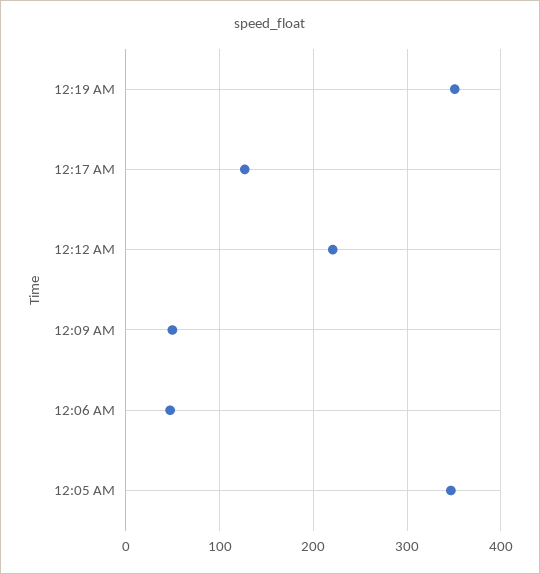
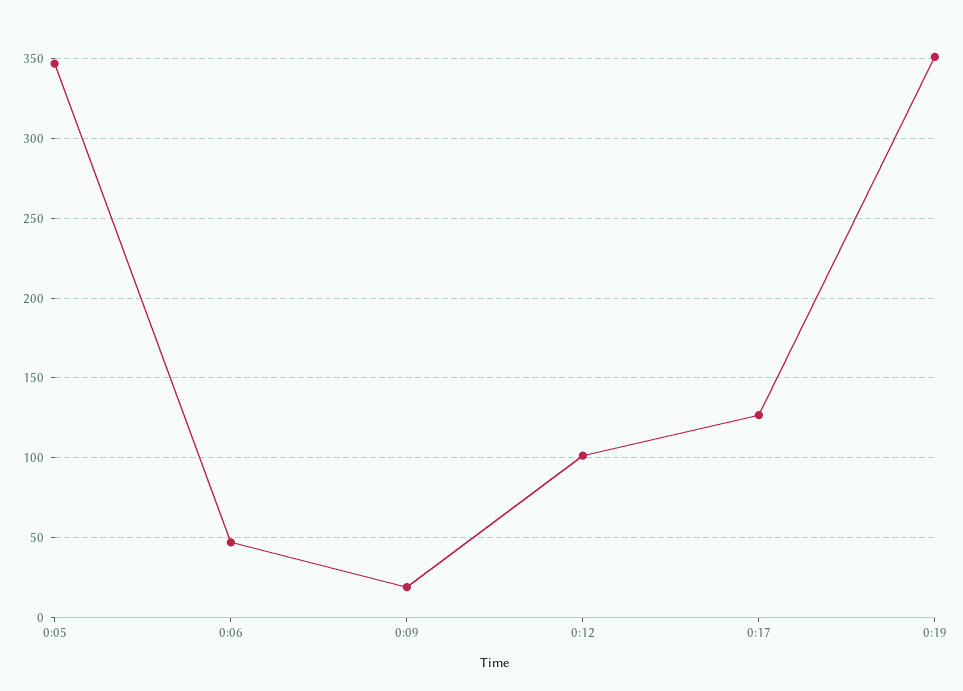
  {
    "12:19 AM": 350,
    "12:17 AM": 125,
-   "12:12 AM": 220,
+   "12:12 AM": 100,
-   "12:09 AM": 50,
+   "12:09 AM": 20,
    "12:06 AM": 45,
    "12:05 AM": 345
  }

